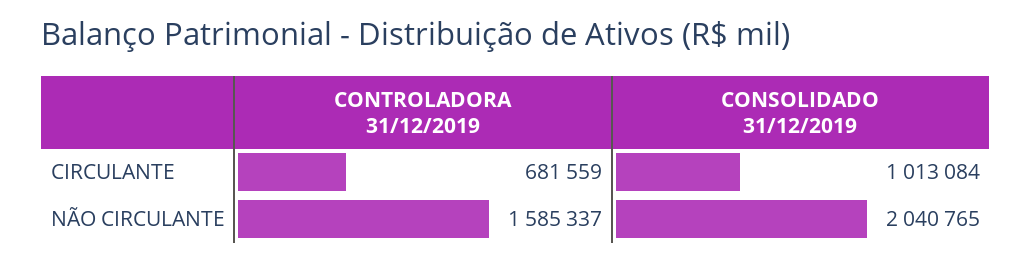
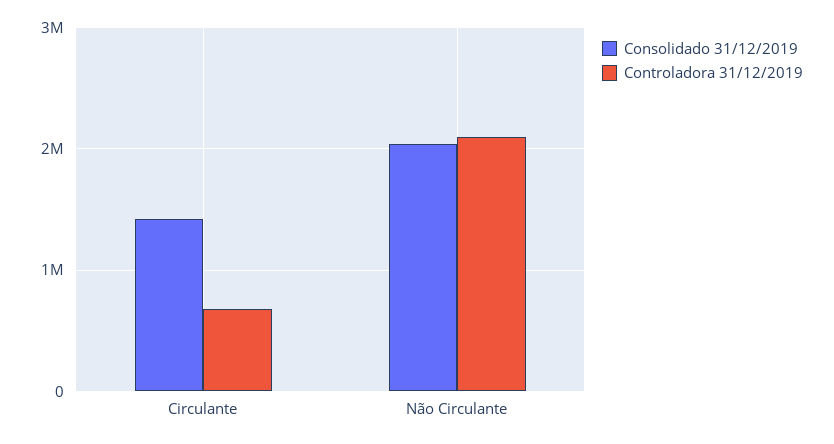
  {
    "CONTROLADORA 31/12/2019": {
      "CIRCULANTE": 681559,
-     "NÃO CIRCULANTE": 1585337
+     "NÃO CIRCULANTE": 2100000
    },
    "CONSOLIDADO 31/12/2019": {
-     "CIRCULANTE": 1013084,
+     "CIRCULANTE": 1400000,
      "NÃO CIRCULANTE": 2040765
    }
  }

